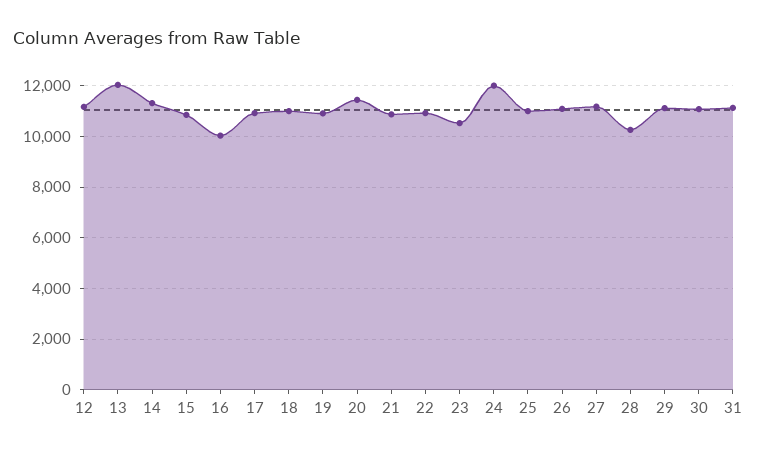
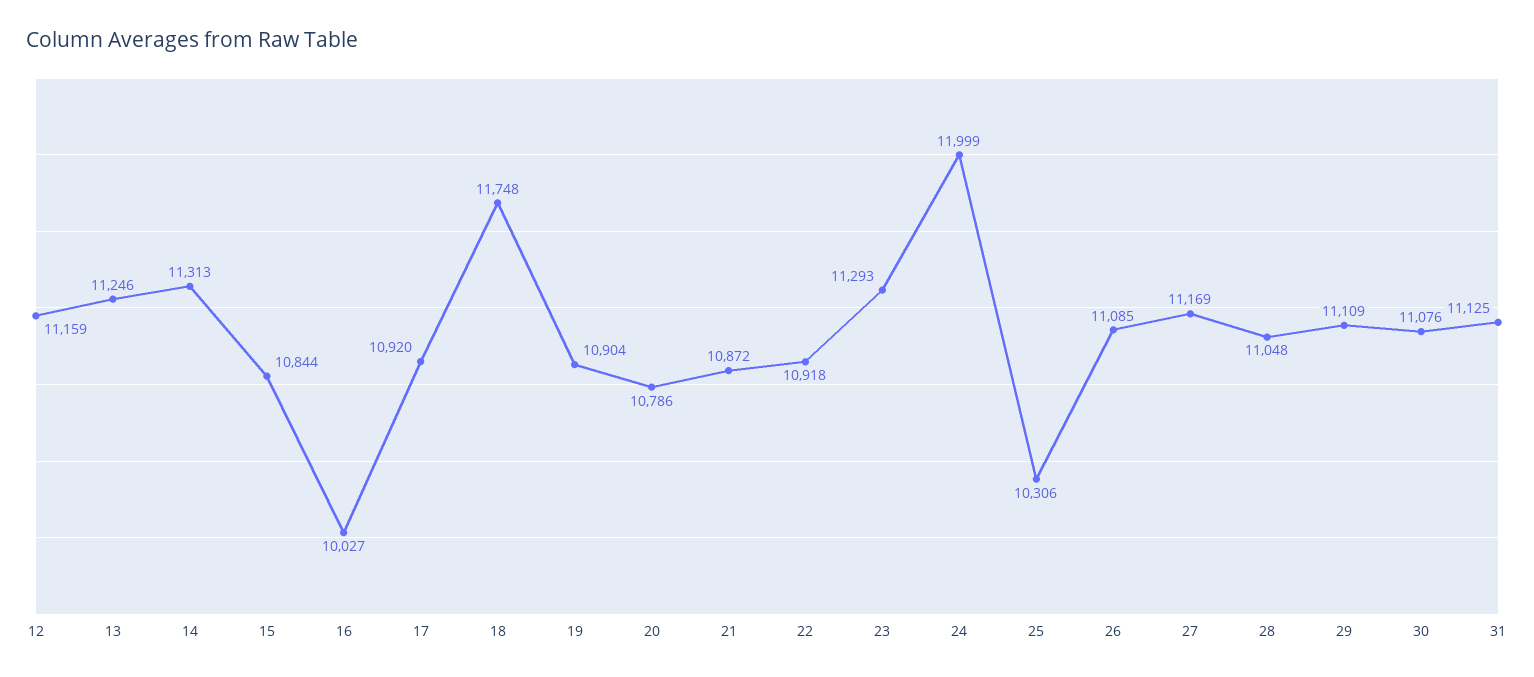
  {
    "12": 11159,
-   "13": 12000,
+   "13": 11246,
    "14": 11313,
    "15": 10844,
    "16": 10027,
    "17": 10920,
-   "18": 11000,
+   "18": 11748,
    "19": 10904,
-   "20": 11500,
+   "20": 10786,
    "21": 10872,
    "22": 10918,
-   "23": 10500,
+   "23": 11293,
    "24": 11999,
-   "25": 11000,
+   "25": 10306,
    "26": 11085,
    "27": 11169,
-   "28": 10250,
+   "28": 11048,
    "29": 11109,
    "30": 11076,
    "31": 11125
  }

